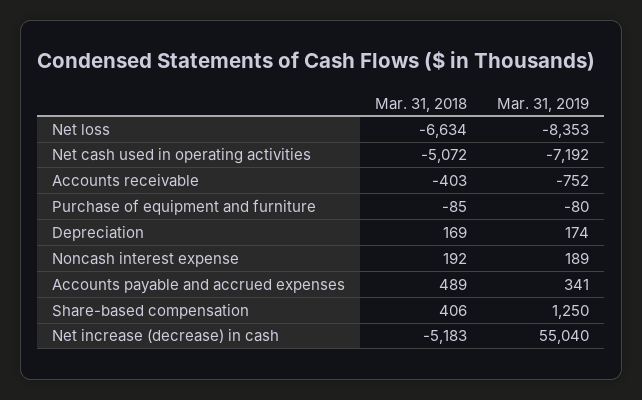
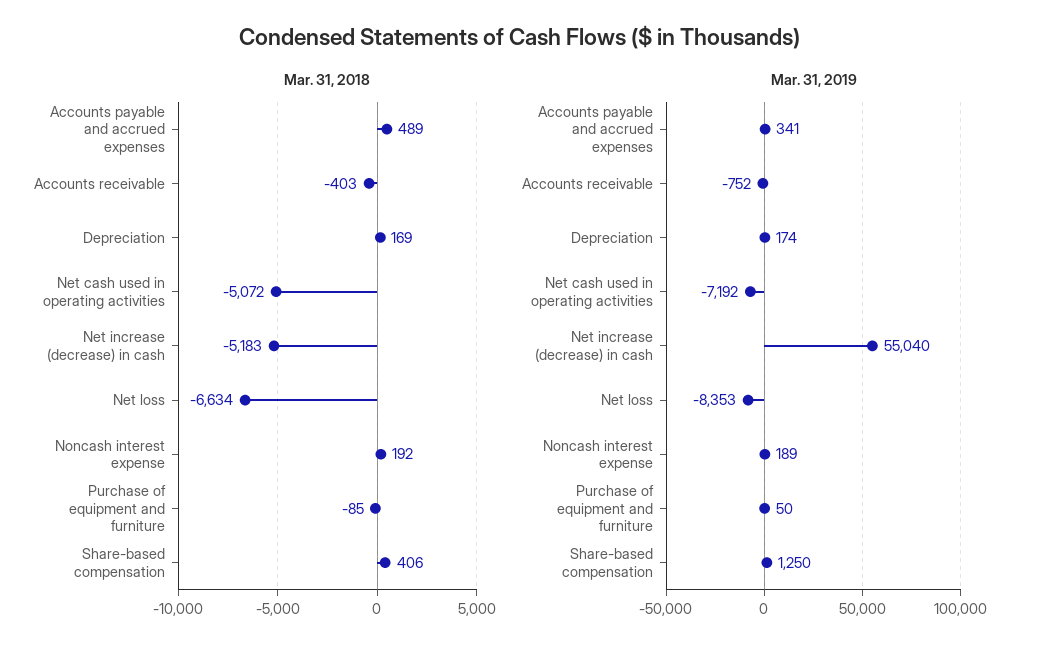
  {
    "Mar. 31, 2018": {
      "Net loss": -6634,
      "Net cash used in operating activities": -5072,
      "Accounts receivable": -403,
      "Purchase of equipment and furniture": -85,
      "Depreciation": 169,
      "Noncash interest expense": 192,
      "Accounts payable and accrued expenses": 489,
      "Share-based compensation": 406,
      "Net increase (decrease) in cash": -5183
    },
    "Mar. 31, 2019": {
      "Net loss": -8353,
      "Net cash used in operating activities": -7192,
      "Accounts receivable": -752,
-     "Purchase of equipment and furniture": -80,
+     "Purchase of equipment and furniture": 50,
      "Depreciation": 174,
      "Noncash interest expense": 189,
      "Accounts payable and accrued expenses": 341,
      "Share-based compensation": 1250,
      "Net increase (decrease) in cash": 55040
    }
  }

